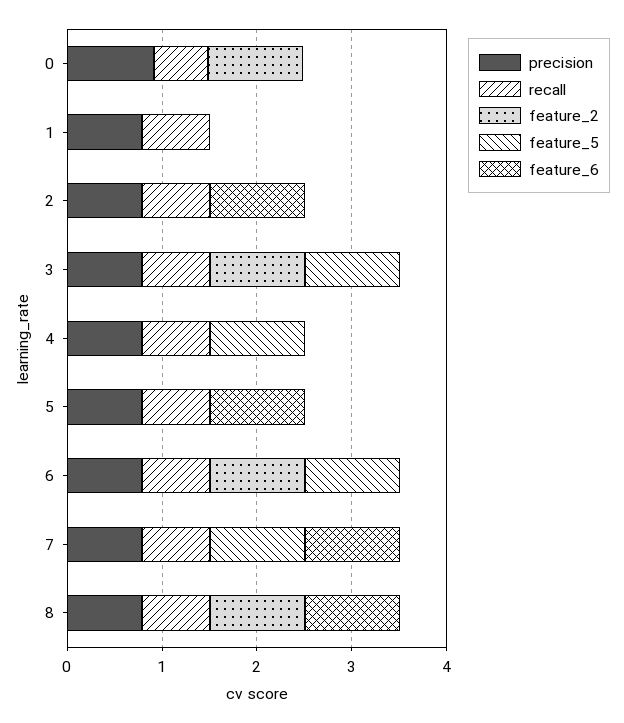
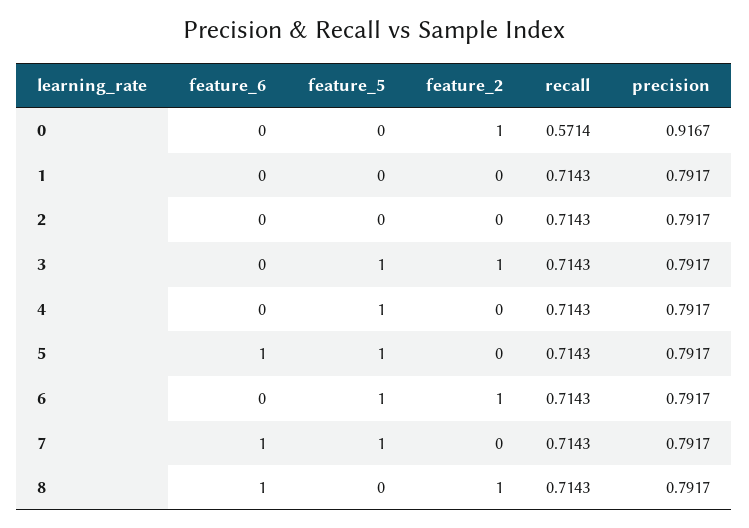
  {
    "precision": {
      "0": 0.9167,
      "1": 0.7917,
      "2": 0.7917,
      "3": 0.7917,
      "4": 0.7917,
      "5": 0.7917,
      "6": 0.7917,
      "7": 0.7917,
      "8": 0.7917
    },
    "recall": {
      "0": 0.5714,
      "1": 0.7143,
      "2": 0.7143,
      "3": 0.7143,
      "4": 0.7143,
      "5": 0.7143,
      "6": 0.7143,
      "7": 0.7143,
      "8": 0.7143
    },
    "feature_2": {
      "0": 1,
      "1": 0,
      "2": 0,
      "3": 1,
      "4": 0,
      "5": 0,
      "6": 1,
      "7": 0,
      "8": 1
    },
    "feature_5": {
      "0": 0,
      "1": 0,
      "2": 0,
      "3": 1,
      "4": 1,
-     "5": 0,
+     "5": 1,
      "6": 1,
      "7": 1,
      "8": 0
    },
    "feature_6": {
      "0": 0,
      "1": 0,
-     "2": 1,
+     "2": 0,
      "3": 0,
      "4": 0,
      "5": 1,
      "6": 0,
      "7": 1,
      "8": 1
    }
  }

